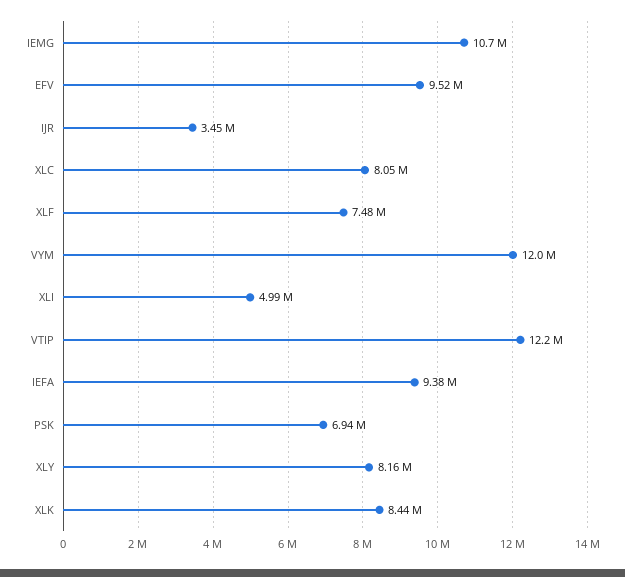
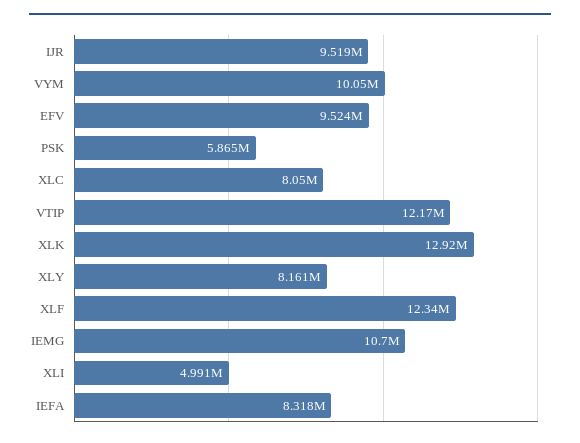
  {
    "IEMG": 10700000,
    "EFV": 9524000,
-   "IJR": 3450000,
+   "IJR": 9519000,
    "XLC": 8050000,
-   "XLF": 7480000,
+   "XLF": 12340000,
-   "VYM": 12000000,
+   "VYM": 10050000,
    "XLI": 4991000,
    "VTIP": 12170000,
-   "IEFA": 9380000,
+   "IEFA": 8318000,
-   "PSK": 6940000,
+   "PSK": 5865000,
    "XLY": 8161000,
-   "XLK": 8440000
+   "XLK": 12920000
  }

